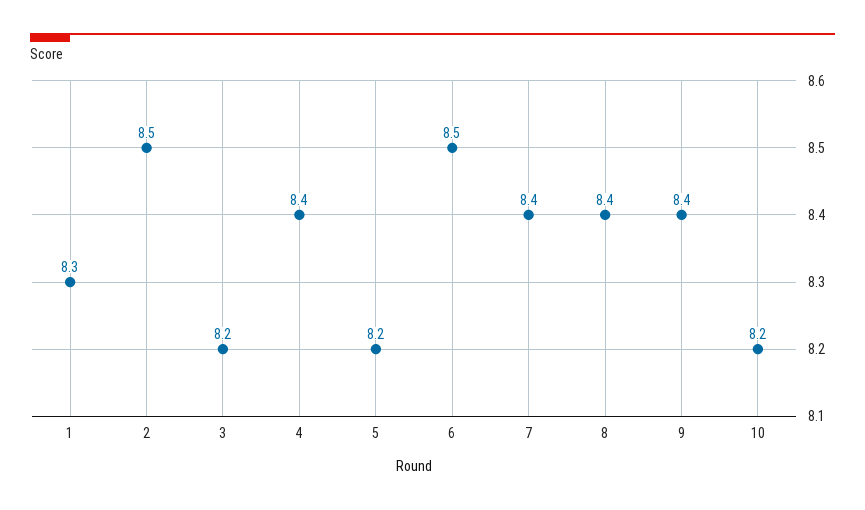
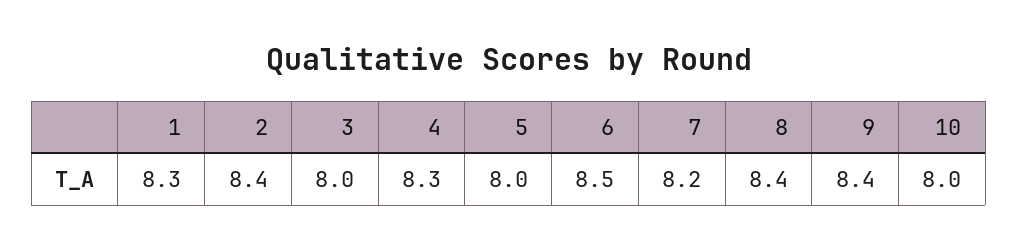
  {
    "1": 8.3,
-   "2": 8.5,
+   "2": 8.4,
-   "3": 8.2,
+   "3": 8,
-   "4": 8.4,
+   "4": 8.3,
-   "5": 8.2,
+   "5": 8,
    "6": 8.5,
-   "7": 8.4,
+   "7": 8.2,
    "8": 8.4,
    "9": 8.4,
-   "10": 8.2
+   "10": 8
  }

